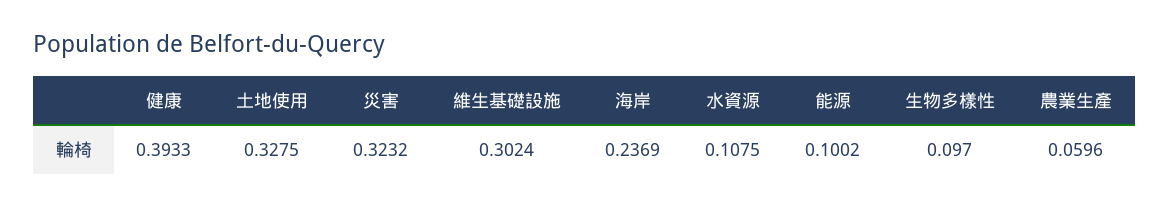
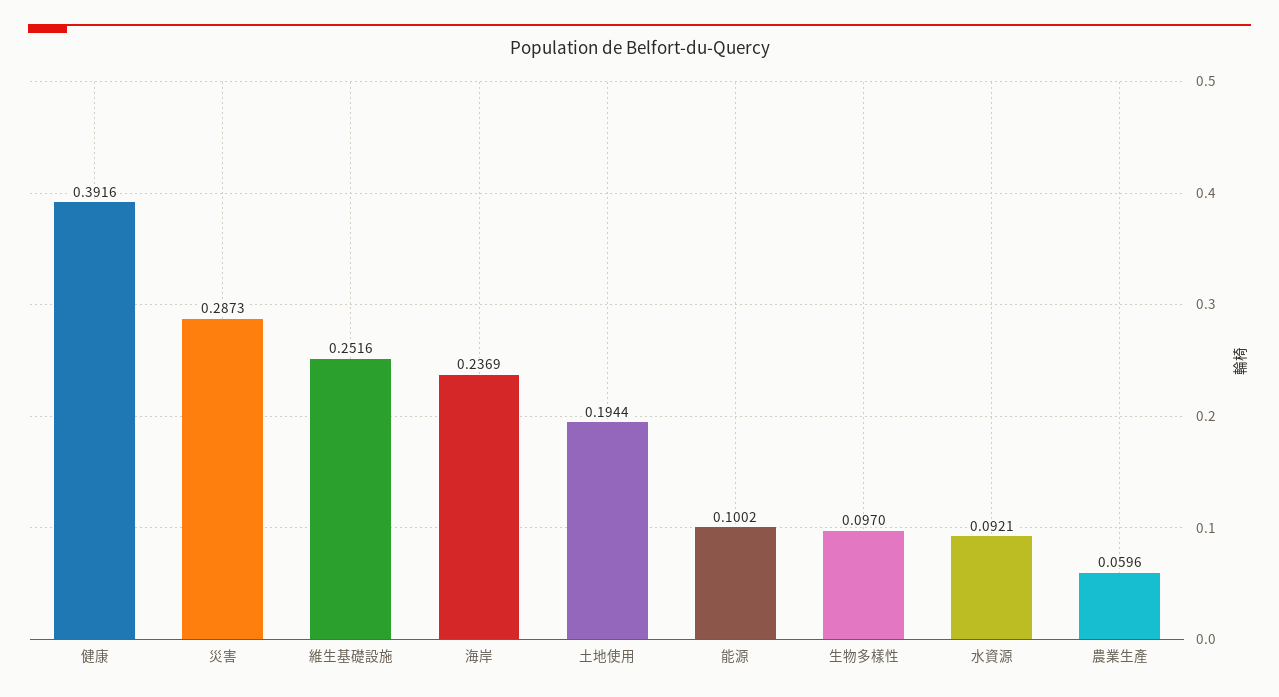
  {
-   "健康": 0.3933,
+   "健康": 0.3916,
-   "土地使用": 0.3275,
+   "土地使用": 0.1944,
-   "災害": 0.3232,
+   "災害": 0.2873,
-   "維生基礎設施": 0.3024,
+   "維生基礎設施": 0.2516,
    "海岸": 0.2369,
-   "水資源": 0.1075,
+   "水資源": 0.0921,
    "能源": 0.1002,
    "生物多樣性": 0.097,
    "農業生產": 0.0596
  }

